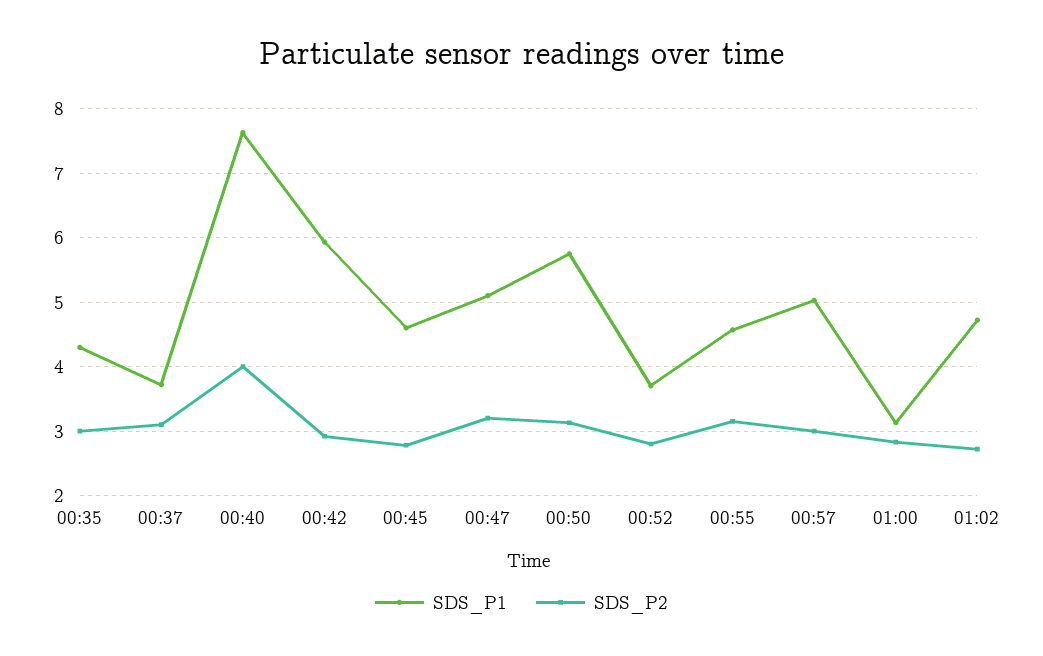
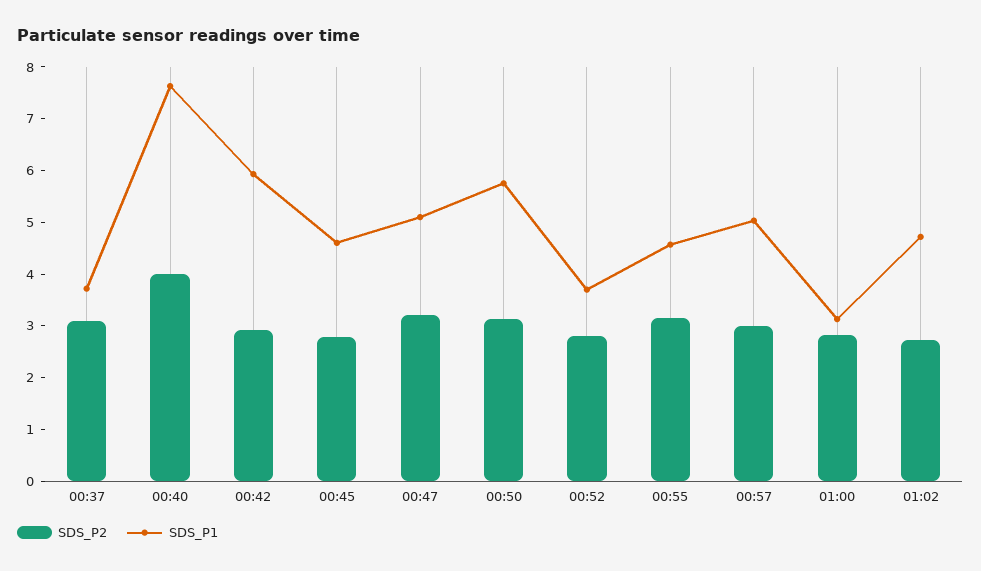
  {
    "SDS_P1": {
-     "00:35": 4.3,
      "00:37": 3.7,
      "00:40": 7.6,
      "00:42": 5.9,
      "00:45": 4.6,
      "00:47": 5.1,
      "00:50": 5.8,
      "00:52": 3.7,
      "00:55": 4.6,
      "00:57": 5,
      "01:00": 3.1,
      "01:02": 4.7
    },
    "SDS_P2": {
-     "00:35": 3,
      "00:37": 3.1,
      "00:40": 4,
      "00:42": 2.9,
      "00:45": 2.8,
      "00:47": 3.2,
      "00:50": 3.1,
      "00:52": 2.8,
      "00:55": 3.2,
      "00:57": 3,
      "01:00": 2.8,
      "01:02": 2.7
    }
  }

